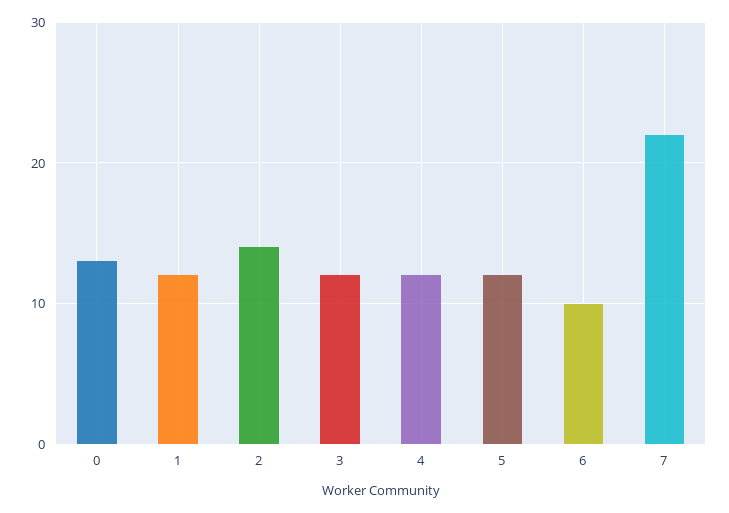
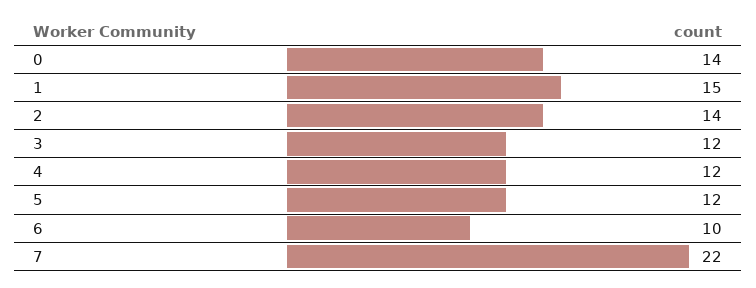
  {
-   "0": 13,
+   "0": 14,
-   "1": 12,
+   "1": 15,
    "2": 14,
    "3": 12,
    "4": 12,
    "5": 12,
    "6": 10,
    "7": 22
  }

